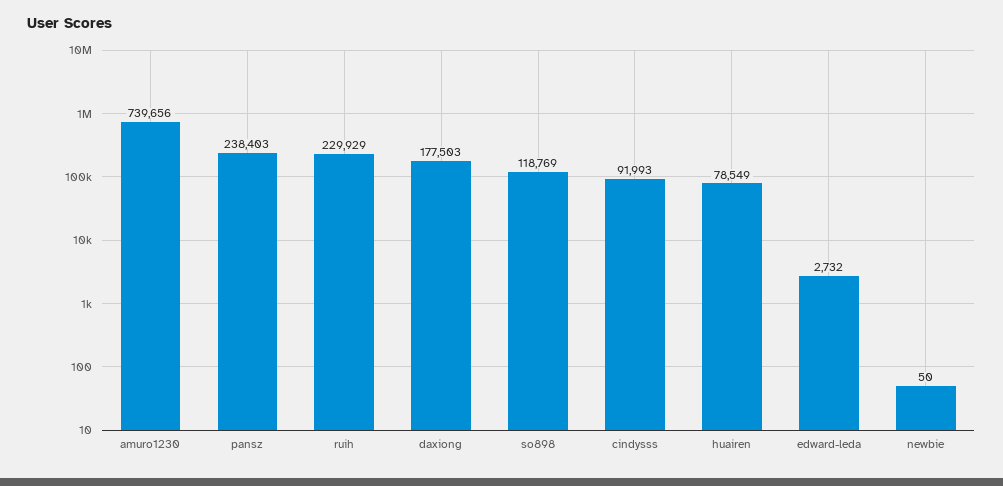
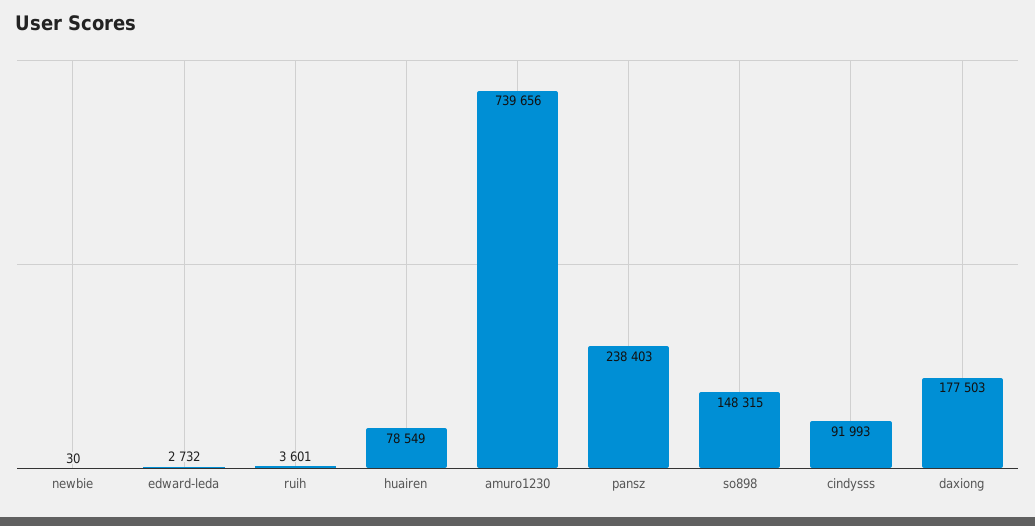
  {
    "amuro1230": 739656,
    "pansz": 238403,
-   "ruih": 229929,
+   "ruih": 3601,
    "daxiong": 177503,
-   "so898": 118769,
+   "so898": 148315,
    "cindysss": 91993,
    "huairen": 78549,
    "edward-leda": 2732,
-   "newbie": 50
+   "newbie": 30
  }

